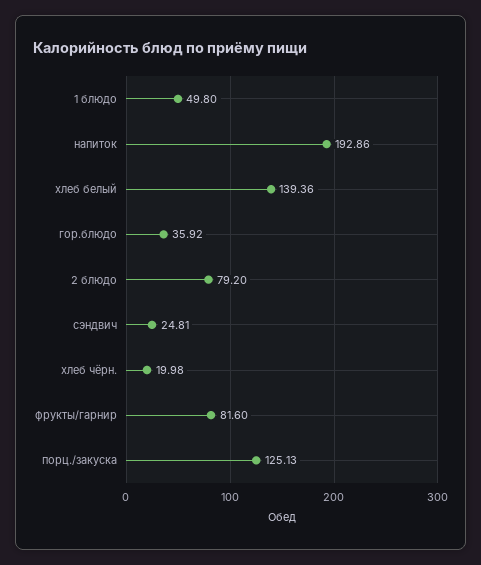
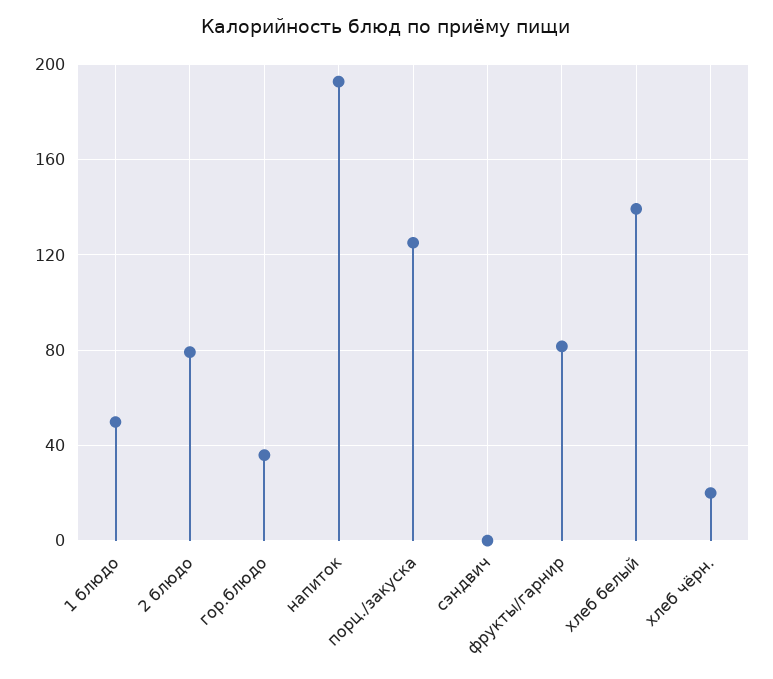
  {
    "1 блюдо": 49.8,
    "напиток": 192.86,
    "хлеб белый": 139.36,
    "гор.блюдо": 35.92,
    "2 блюдо": 79.2,
-   "сэндвич": 24.81,
+   "сэндвич": 0,
    "хлеб чёрн.": 19.98,
    "фрукты/гарнир": 81.6,
    "порц./закуска": 125.13
  }

